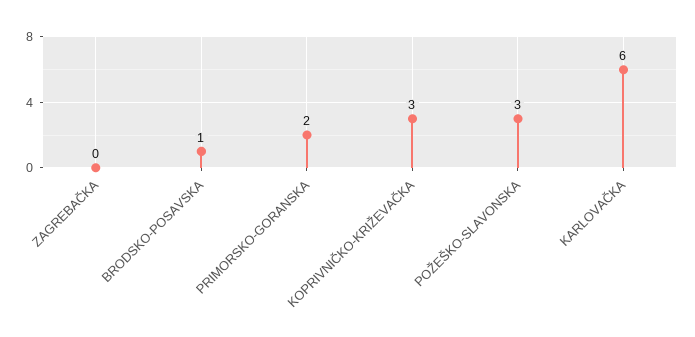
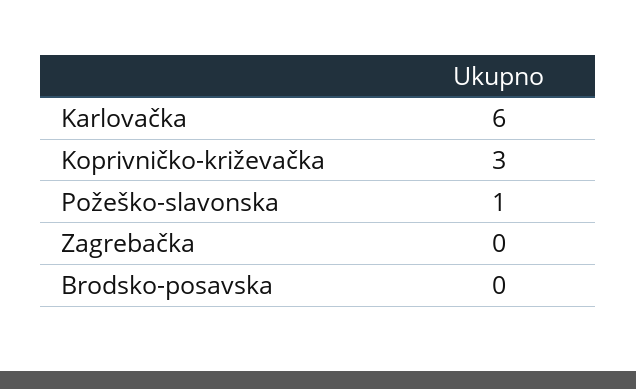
  {
    "ZAGREBAČKA": 0,
-   "BRODSKO-POSAVSKA": 1,
+   "BRODSKO-POSAVSKA": 0,
-   "PRIMORSKO-GORANSKA": 2,
    "KOPRIVNIČKO-KRIŽEVAČKA": 3,
-   "POŽEŠKO-SLAVONSKA": 3,
+   "POŽEŠKO-SLAVONSKA": 1,
    "KARLOVAČKA": 6
  }

